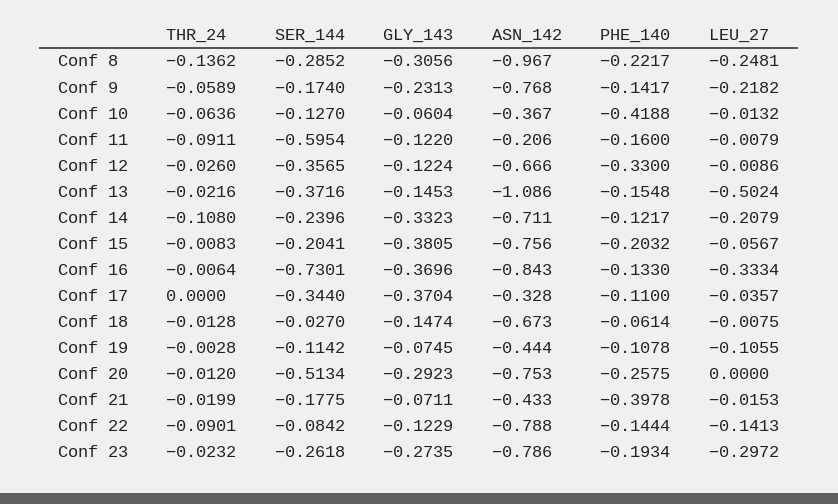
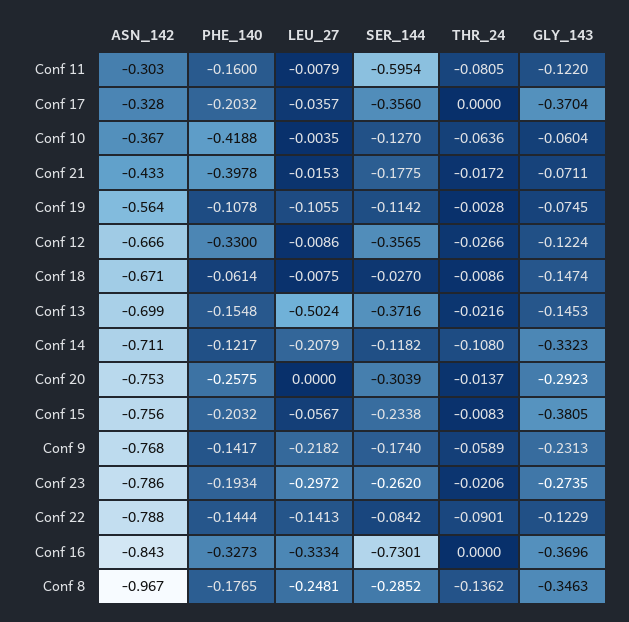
  {
    "THR_24": {
      "Conf 8": -0.1362,
      "Conf 9": -0.0589,
      "Conf 10": -0.0636,
-     "Conf 11": -0.0911,
+     "Conf 11": -0.0805,
-     "Conf 12": -0.026,
+     "Conf 12": -0.0266,
      "Conf 13": -0.0216,
      "Conf 14": -0.108,
      "Conf 15": -0.0083,
-     "Conf 16": -0.0064,
+     "Conf 16": 0,
      "Conf 17": 0,
-     "Conf 18": -0.0128,
+     "Conf 18": -0.0086,
      "Conf 19": -0.0028,
-     "Conf 20": -0.012,
+     "Conf 20": -0.0137,
-     "Conf 21": -0.0199,
+     "Conf 21": -0.0172,
      "Conf 22": -0.0901,
-     "Conf 23": -0.0232
+     "Conf 23": -0.0206
    },
    "SER_144": {
      "Conf 8": -0.2852,
      "Conf 9": -0.174,
      "Conf 10": -0.127,
      "Conf 11": -0.5954,
      "Conf 12": -0.3565,
      "Conf 13": -0.3716,
-     "Conf 14": -0.2396,
+     "Conf 14": -0.1182,
-     "Conf 15": -0.2041,
+     "Conf 15": -0.2338,
      "Conf 16": -0.7301,
-     "Conf 17": -0.344,
+     "Conf 17": -0.356,
      "Conf 18": -0.027,
      "Conf 19": -0.1142,
-     "Conf 20": -0.5134,
+     "Conf 20": -0.3039,
      "Conf 21": -0.1775,
      "Conf 22": -0.0842,
-     "Conf 23": -0.2618
+     "Conf 23": -0.262
    },
    "GLY_143": {
-     "Conf 8": -0.3056,
+     "Conf 8": -0.3463,
      "Conf 9": -0.2313,
      "Conf 10": -0.0604,
      "Conf 11": -0.122,
      "Conf 12": -0.1224,
      "Conf 13": -0.1453,
      "Conf 14": -0.3323,
      "Conf 15": -0.3805,
      "Conf 16": -0.3696,
      "Conf 17": -0.3704,
      "Conf 18": -0.1474,
      "Conf 19": -0.0745,
      "Conf 20": -0.2923,
      "Conf 21": -0.0711,
      "Conf 22": -0.1229,
      "Conf 23": -0.2735
    },
    "ASN_142": {
      "Conf 8": -0.967,
      "Conf 9": -0.768,
      "Conf 10": -0.367,
-     "Conf 11": -0.206,
+     "Conf 11": -0.303,
      "Conf 12": -0.666,
-     "Conf 13": -1.086,
+     "Conf 13": -0.699,
      "Conf 14": -0.711,
      "Conf 15": -0.756,
      "Conf 16": -0.843,
      "Conf 17": -0.328,
-     "Conf 18": -0.673,
+     "Conf 18": -0.671,
-     "Conf 19": -0.444,
+     "Conf 19": -0.564,
      "Conf 20": -0.753,
      "Conf 21": -0.433,
      "Conf 22": -0.788,
      "Conf 23": -0.786
    },
    "PHE_140": {
-     "Conf 8": -0.2217,
+     "Conf 8": -0.1765,
      "Conf 9": -0.1417,
      "Conf 10": -0.4188,
      "Conf 11": -0.16,
      "Conf 12": -0.33,
      "Conf 13": -0.1548,
      "Conf 14": -0.1217,
      "Conf 15": -0.2032,
-     "Conf 16": -0.133,
+     "Conf 16": -0.3273,
-     "Conf 17": -0.11,
+     "Conf 17": -0.2032,
      "Conf 18": -0.0614,
      "Conf 19": -0.1078,
      "Conf 20": -0.2575,
      "Conf 21": -0.3978,
      "Conf 22": -0.1444,
      "Conf 23": -0.1934
    },
    "LEU_27": {
      "Conf 8": -0.2481,
      "Conf 9": -0.2182,
-     "Conf 10": -0.0132,
+     "Conf 10": -0.0035,
      "Conf 11": -0.0079,
      "Conf 12": -0.0086,
      "Conf 13": -0.5024,
      "Conf 14": -0.2079,
      "Conf 15": -0.0567,
      "Conf 16": -0.3334,
      "Conf 17": -0.0357,
      "Conf 18": -0.0075,
      "Conf 19": -0.1055,
      "Conf 20": 0,
      "Conf 21": -0.0153,
      "Conf 22": -0.1413,
      "Conf 23": -0.2972
    }
  }

